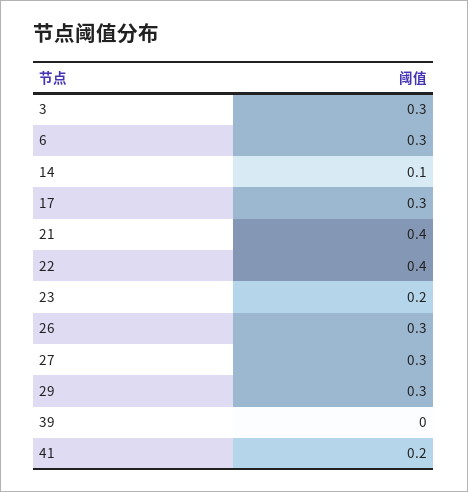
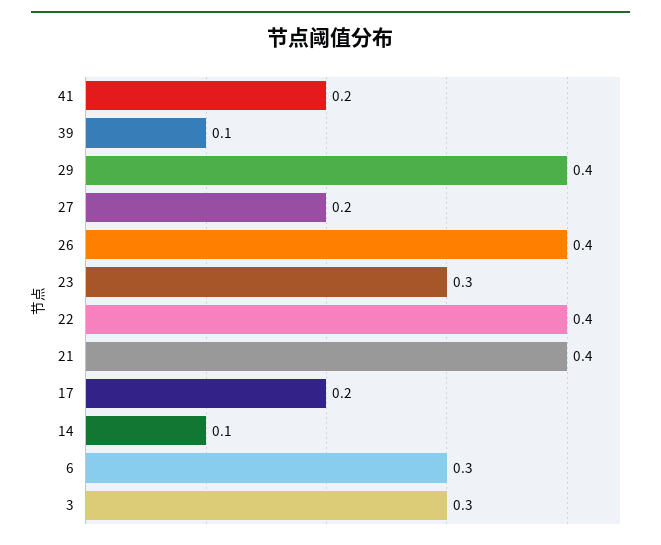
  {
    "3": 0.3,
    "6": 0.3,
    "14": 0.1,
-   "17": 0.3,
+   "17": 0.2,
    "21": 0.4,
    "22": 0.4,
-   "23": 0.2,
+   "23": 0.3,
-   "26": 0.3,
+   "26": 0.4,
-   "27": 0.3,
+   "27": 0.2,
-   "29": 0.3,
+   "29": 0.4,
-   "39": 0,
+   "39": 0.1,
    "41": 0.2
  }

